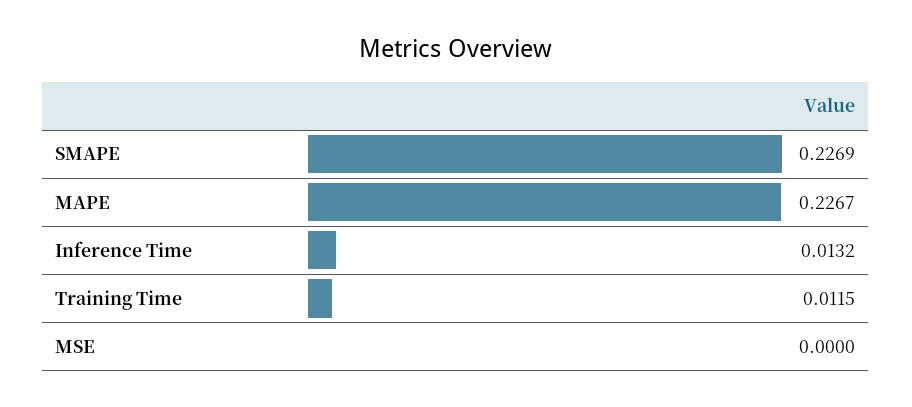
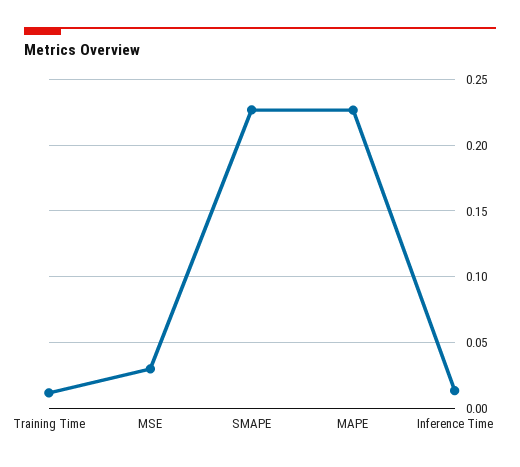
  {
    "SMAPE": 0.2269,
    "MAPE": 0.2267,
    "Inference Time": 0.0132,
    "Training Time": 0.0115,
-   "MSE": 0
+   "MSE": 0.03
  }

